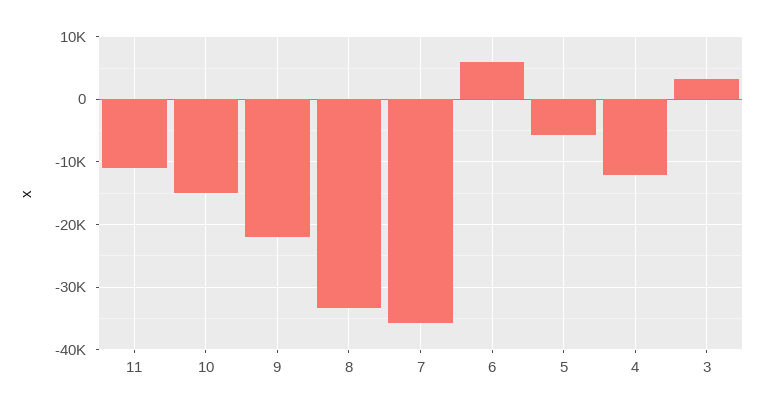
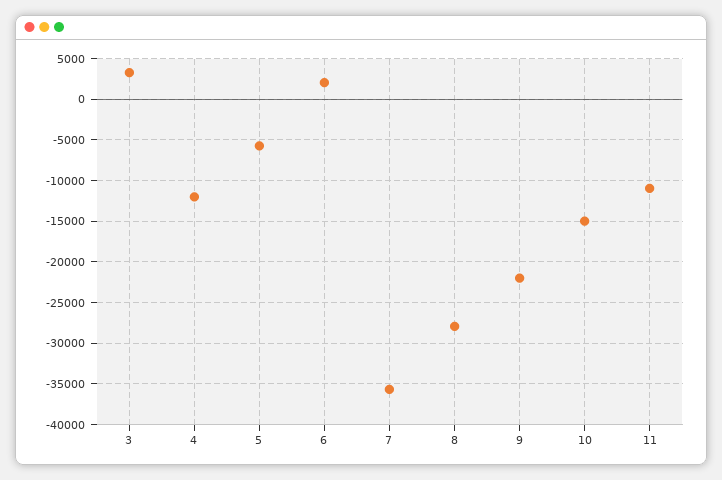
  {
    "11": -11000,
    "10": -15000,
    "9": -22000,
-   "8": -33000,
+   "8": -28000,
    "7": -36000,
-   "6": 6000,
+   "6": 2000,
    "5": -6000,
    "4": -12000,
    "3": 3000
  }

